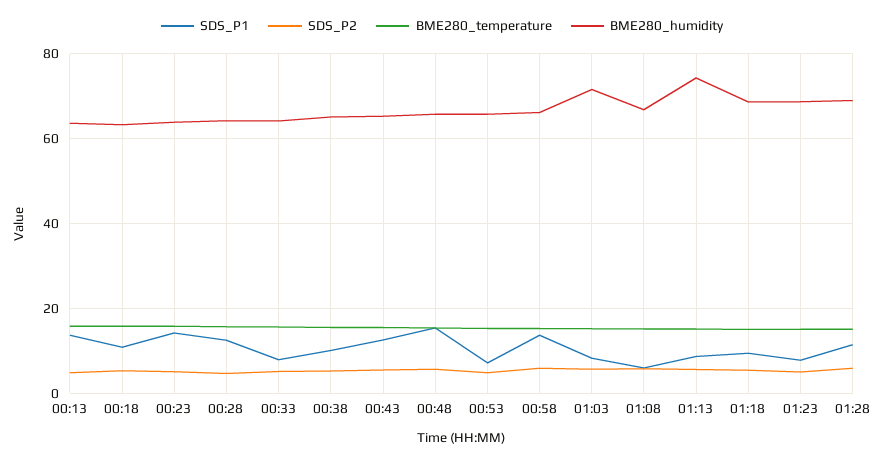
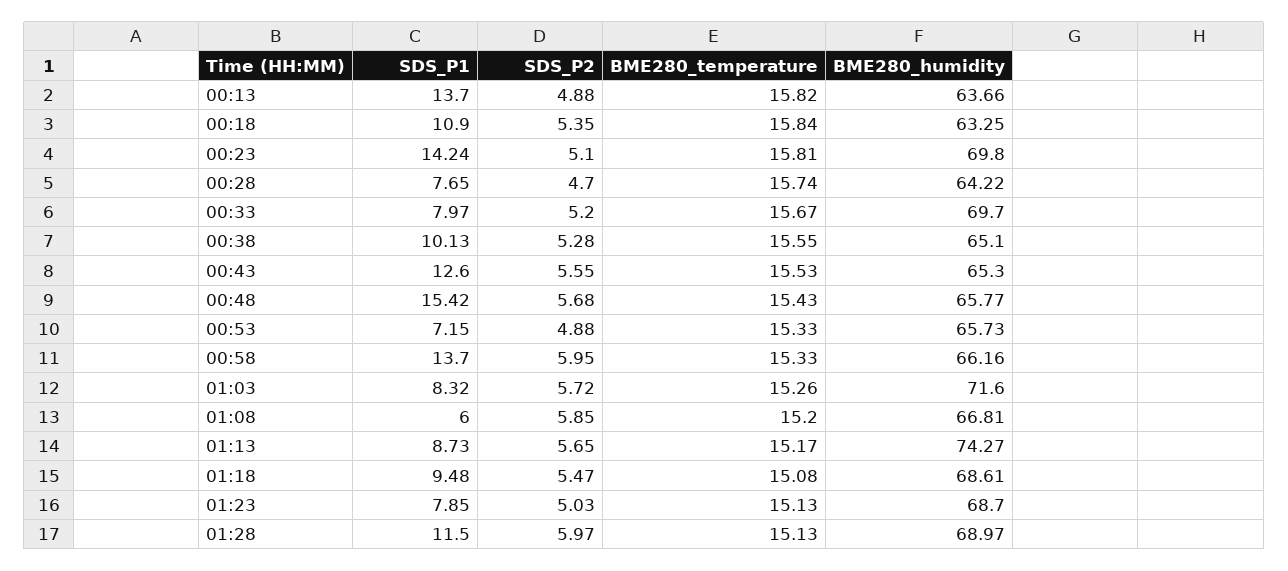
  {
    "SDS_P1": {
      "00:13": 13.7,
      "00:18": 10.9,
      "00:23": 14.24,
-     "00:28": 12,
+     "00:28": 7.65,
      "00:33": 7.97,
      "00:38": 10.13,
      "00:43": 12.6,
      "00:48": 15.42,
      "00:53": 7.15,
      "00:58": 13.7,
      "01:03": 8.32,
      "01:08": 6,
      "01:13": 8.73,
      "01:18": 9.48,
      "01:23": 7.85,
      "01:28": 11.5
    },
    "SDS_P2": {
      "00:13": 4.88,
      "00:18": 5.35,
      "00:23": 5.1,
      "00:28": 4.7,
      "00:33": 5.2,
      "00:38": 5.28,
      "00:43": 5.55,
      "00:48": 5.68,
      "00:53": 4.88,
      "00:58": 5.95,
      "01:03": 5.72,
      "01:08": 5.85,
      "01:13": 5.65,
      "01:18": 5.47,
      "01:23": 5.03,
      "01:28": 5.97
    },
    "BME280_temperature": {
      "00:13": 15.82,
      "00:18": 15.84,
      "00:23": 15.81,
      "00:28": 15.74,
      "00:33": 15.67,
      "00:38": 15.55,
      "00:43": 15.53,
      "00:48": 15.43,
      "00:53": 15.33,
      "00:58": 15.33,
      "01:03": 15.26,
      "01:08": 15.2,
      "01:13": 15.17,
      "01:18": 15.08,
      "01:23": 15.13,
      "01:28": 15.13
    },
    "BME280_humidity": {
      "00:13": 63.66,
      "00:18": 63.25,
-     "00:23": 64,
+     "00:23": 69.8,
      "00:28": 64.22,
-     "00:33": 64,
+     "00:33": 69.7,
      "00:38": 65.1,
      "00:43": 65.3,
      "00:48": 65.77,
      "00:53": 65.73,
      "00:58": 66.16,
      "01:03": 71.6,
      "01:08": 66.81,
      "01:13": 74.27,
      "01:18": 68.61,
      "01:23": 68.7,
      "01:28": 68.97
    }
  }

